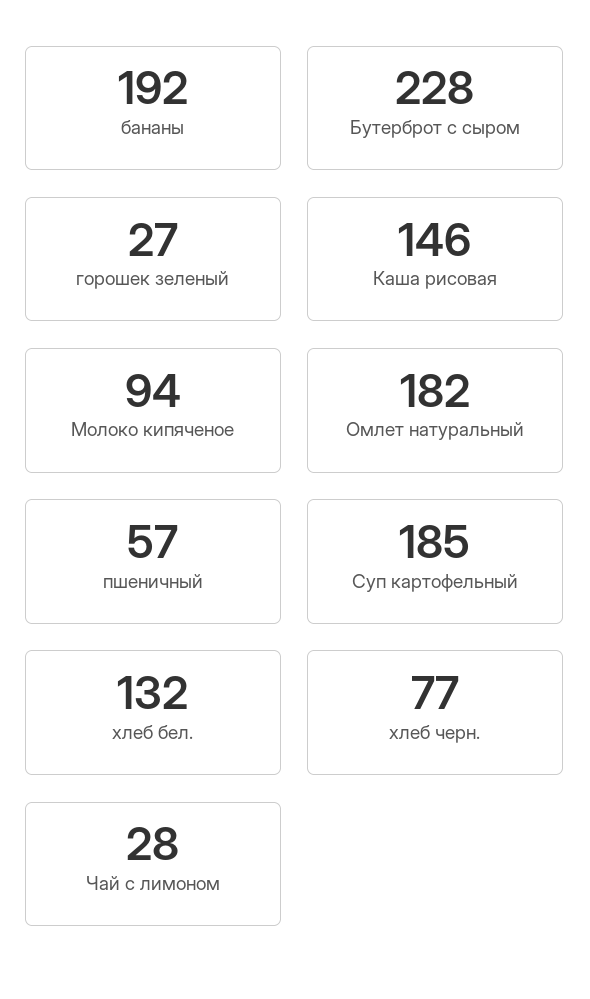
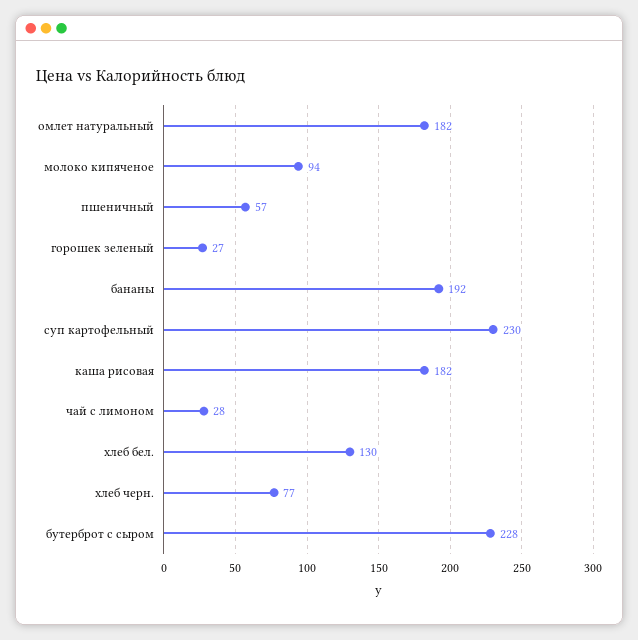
  {
    "бананы": 192,
    "Бутерброт с сыром": 228,
    "горошек зеленый": 27,
-   "Каша рисовая": 146,
+   "Каша рисовая": 182,
    "Молоко кипяченое": 94,
    "Омлет натуральный": 182,
    "пшеничный": 57,
-   "Суп картофельный": 185,
+   "Суп картофельный": 230,
-   "хлеб бел.": 132,
+   "хлеб бел.": 130,
    "хлеб черн.": 77,
    "Чай с лимоном": 28
  }

